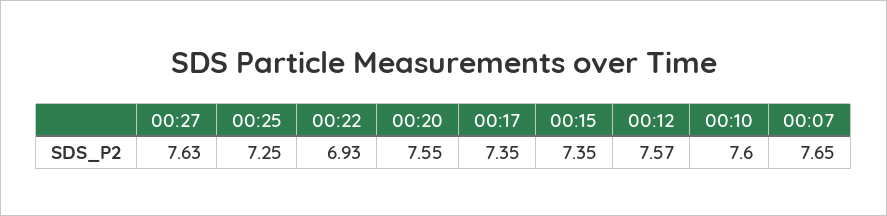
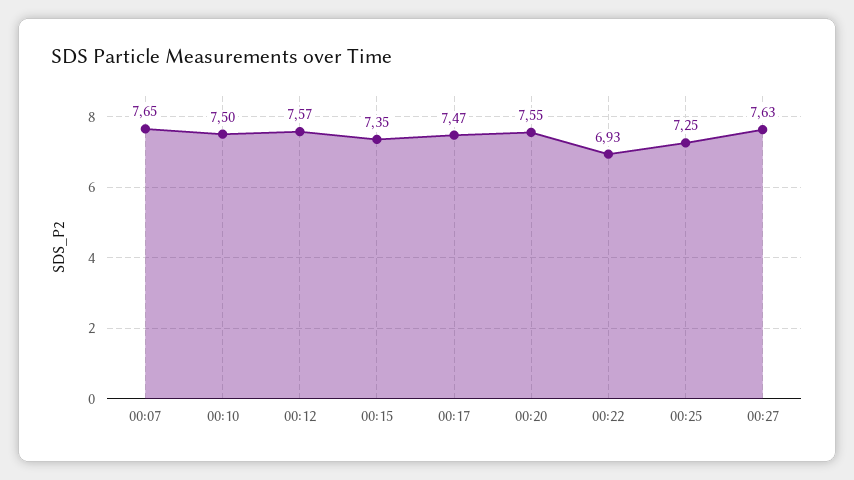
  {
    "00:27": 7.63,
    "00:25": 7.25,
    "00:22": 6.93,
    "00:20": 7.55,
-   "00:17": 7.35,
+   "00:17": 7.47,
    "00:15": 7.35,
    "00:12": 7.57,
-   "00:10": 7.6,
+   "00:10": 7.5,
    "00:07": 7.65
  }

